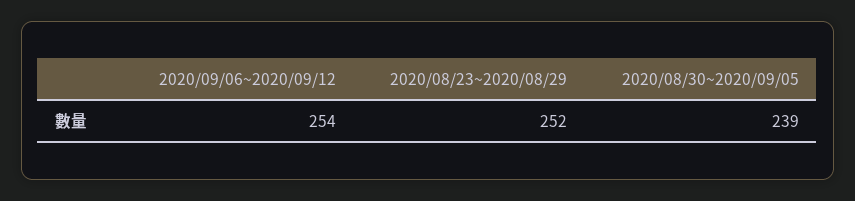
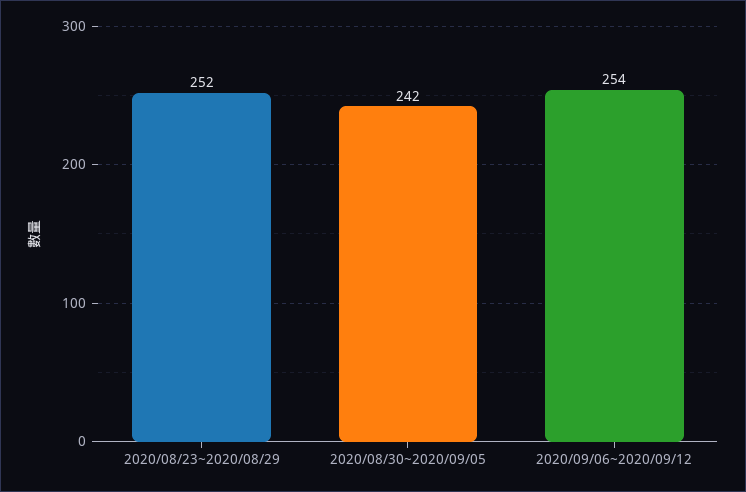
  {
    "2020/09/06~2020/09/12": 254,
    "2020/08/23~2020/08/29": 252,
-   "2020/08/30~2020/09/05": 239
+   "2020/08/30~2020/09/05": 242
  }

